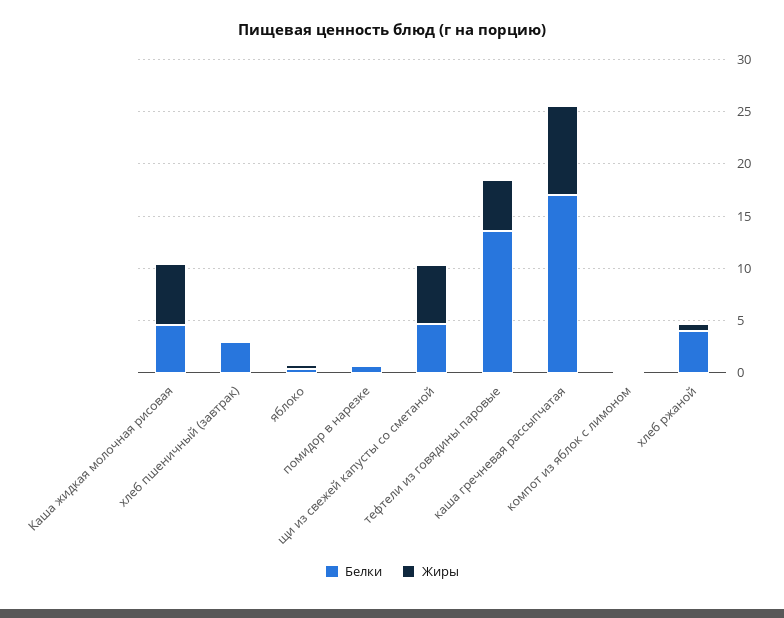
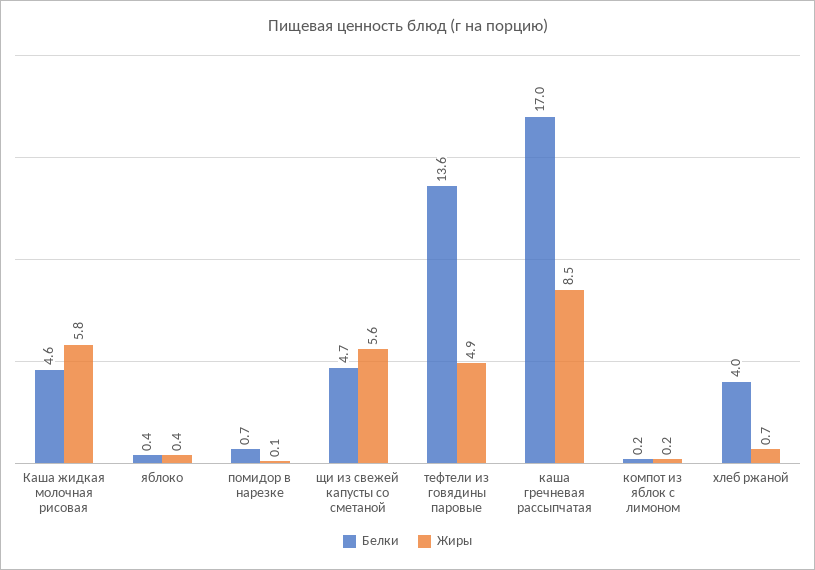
  {
    "Белки": {
      "Каша жидкая молочная рисовая": 4.6,
-     "хлеб пшеничный (завтрак)": 3,
      "яблоко": 0.4,
      "помидор в нарезке": 0.7,
      "щи из свежей капусты со сметаной": 4.7,
      "тефтели из говядины паровые": 13.6,
      "каша гречневая рассыпчатая": 17,
      "компот из яблок с лимоном": 0.2,
      "хлеб ржаной": 4
    },
    "Жиры": {
      "Каша жидкая молочная рисовая": 5.8,
-     "хлеб пшеничный (завтрак)": 0,
      "яблоко": 0.4,
      "помидор в нарезке": 0.1,
      "щи из свежей капусты со сметаной": 5.6,
      "тефтели из говядины паровые": 4.9,
      "каша гречневая рассыпчатая": 8.5,
      "компот из яблок с лимоном": 0.2,
      "хлеб ржаной": 0.7
    }
  }

